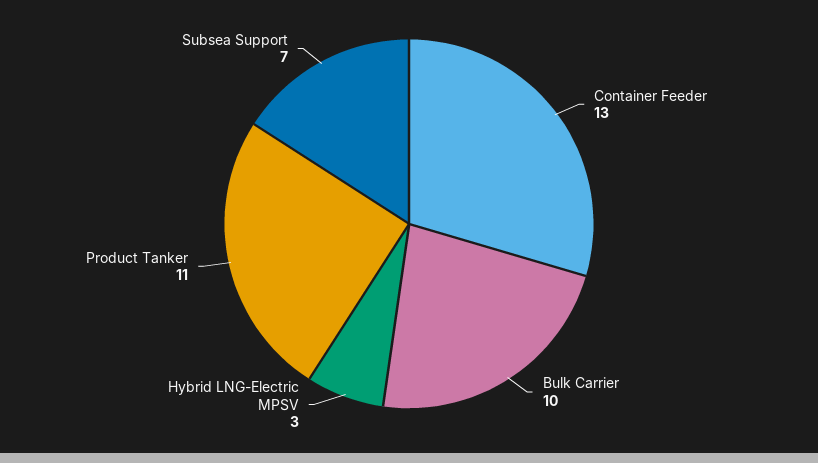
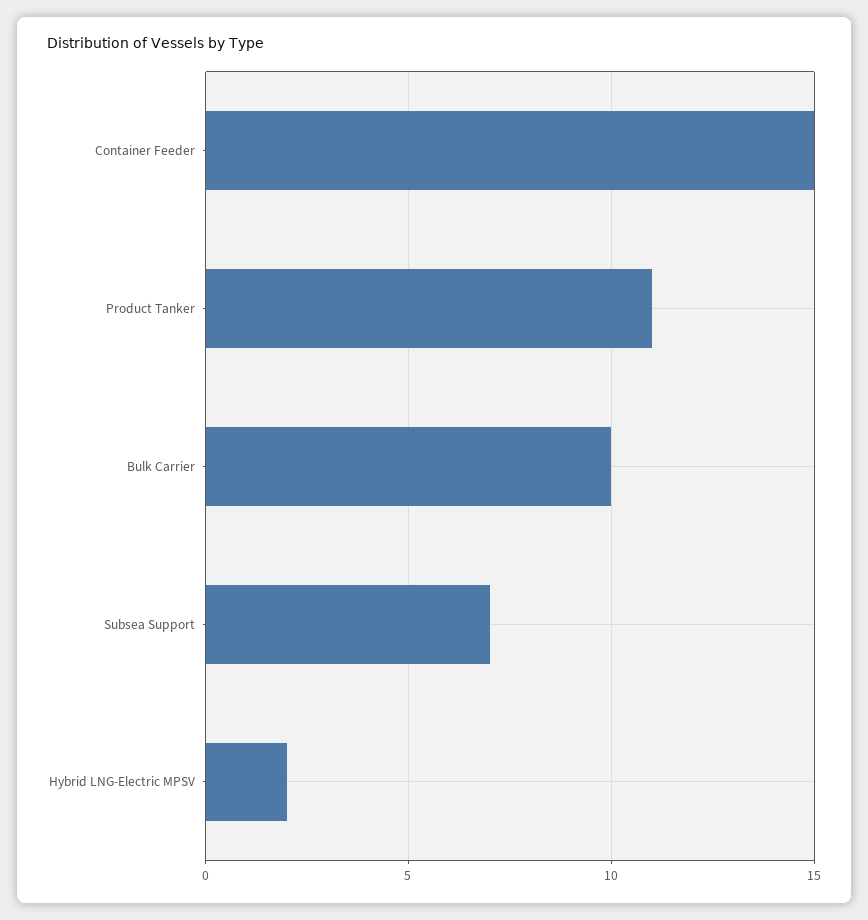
  {
-   "Container Feeder": 13,
+   "Container Feeder": 15,
    "Bulk Carrier": 10,
-   "Hybrid LNG-Electric MPSV": 3,
+   "Hybrid LNG-Electric MPSV": 2,
    "Product Tanker": 11,
    "Subsea Support": 7
  }

